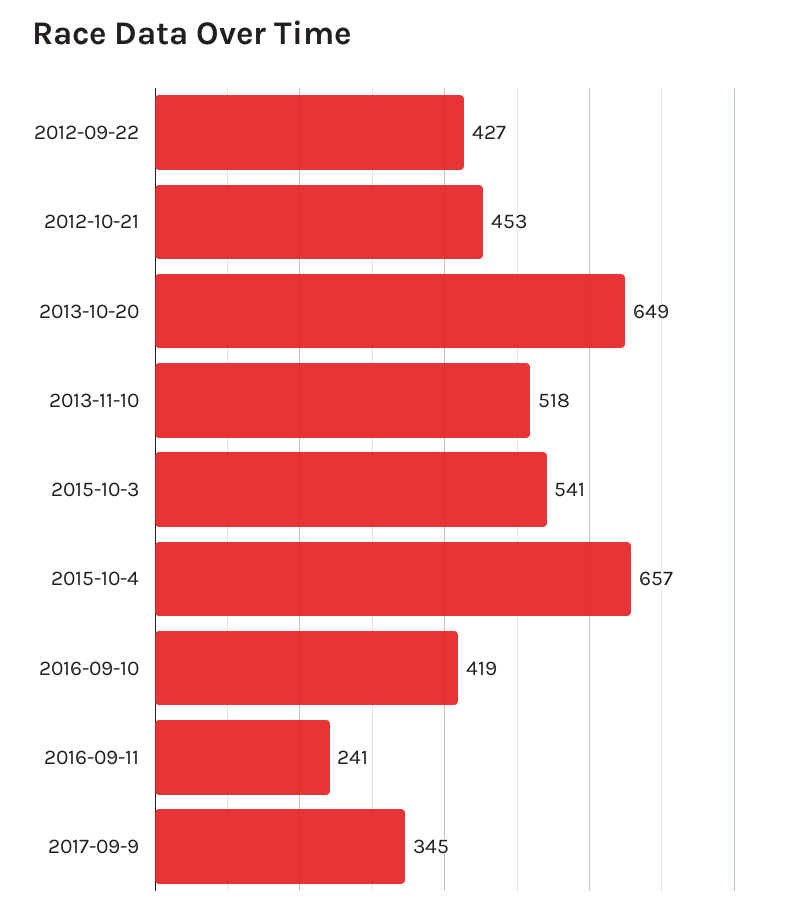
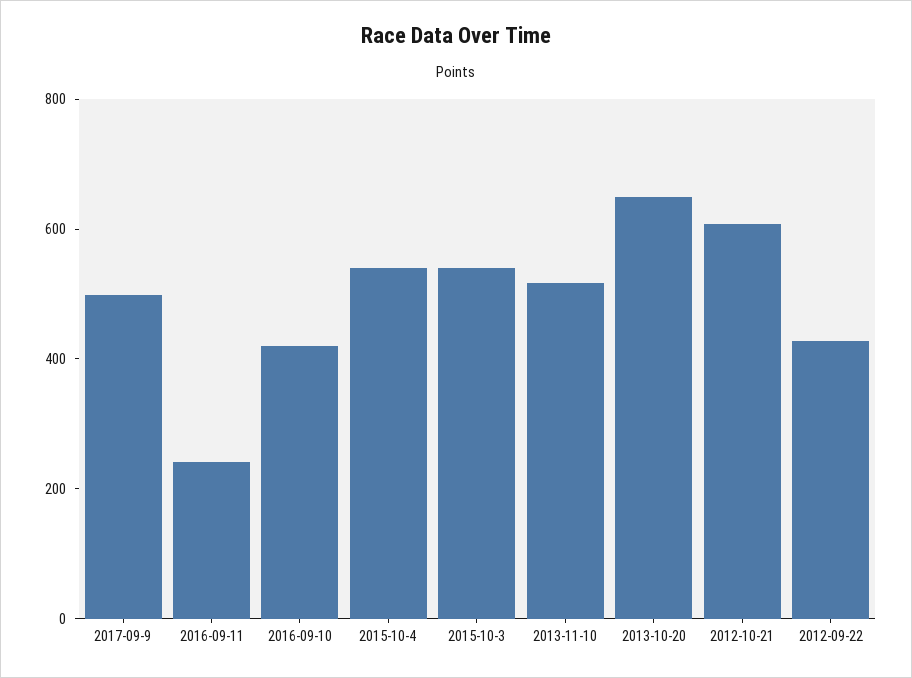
  {
    "2012-09-22": 427,
-   "2012-10-21": 453,
+   "2012-10-21": 600,
    "2013-10-20": 649,
    "2013-11-10": 518,
    "2015-10-3": 541,
-   "2015-10-4": 657,
+   "2015-10-4": 550,
    "2016-09-10": 419,
    "2016-09-11": 241,
-   "2017-09-9": 345
+   "2017-09-9": 500
  }

